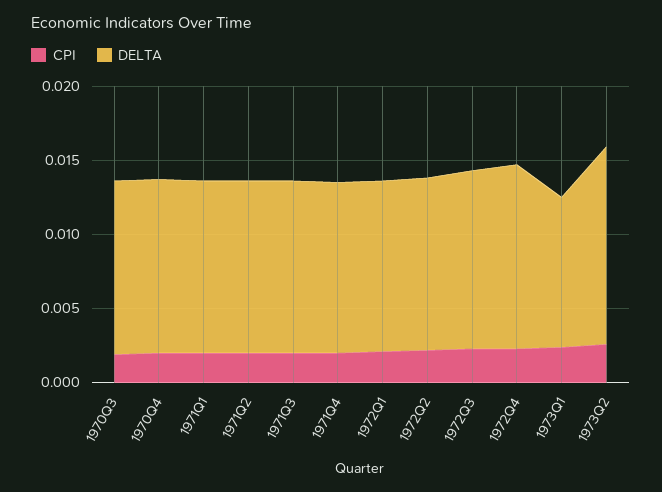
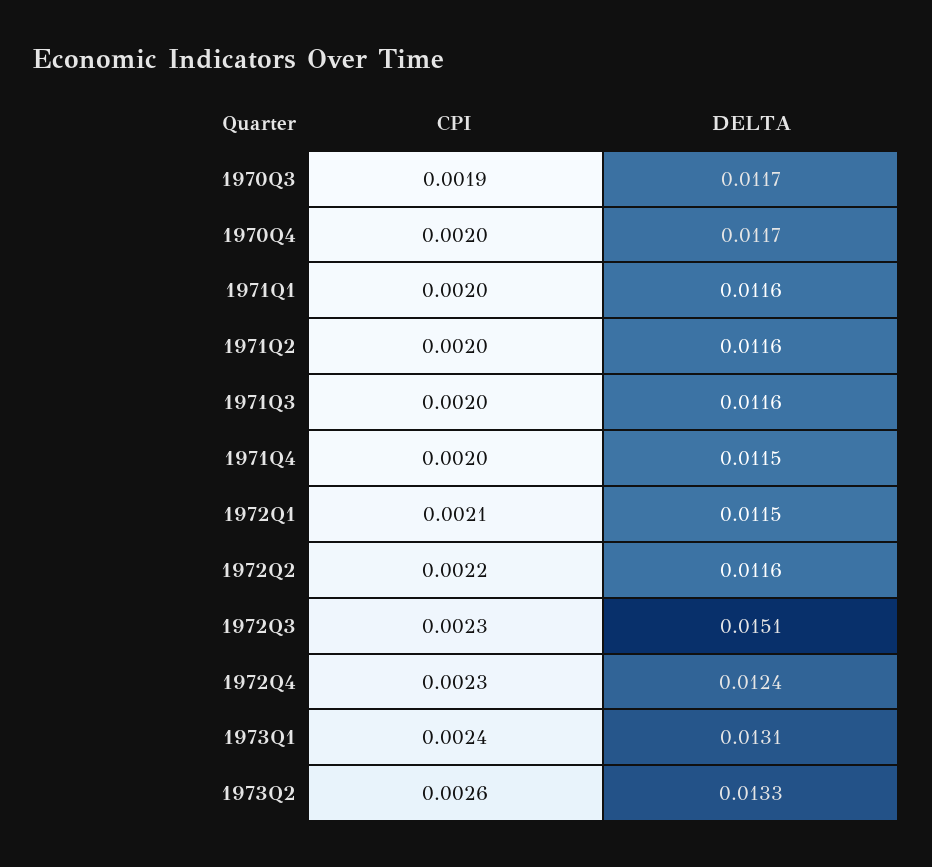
  {
    "CPI": {
      "1970Q3": 0.0019,
      "1970Q4": 0.002,
      "1971Q1": 0.002,
      "1971Q2": 0.002,
      "1971Q3": 0.002,
      "1971Q4": 0.002,
      "1972Q1": 0.0021,
      "1972Q2": 0.0022,
      "1972Q3": 0.0023,
      "1972Q4": 0.0023,
      "1973Q1": 0.0024,
      "1973Q2": 0.0026
    },
    "DELTA": {
      "1970Q3": 0.0117,
      "1970Q4": 0.0117,
      "1971Q1": 0.0116,
      "1971Q2": 0.0116,
      "1971Q3": 0.0116,
      "1971Q4": 0.0115,
      "1972Q1": 0.0115,
      "1972Q2": 0.0116,
-     "1972Q3": 0.012,
+     "1972Q3": 0.0151,
      "1972Q4": 0.0124,
-     "1973Q1": 0.01,
+     "1973Q1": 0.0131,
      "1973Q2": 0.0133
    }
  }

